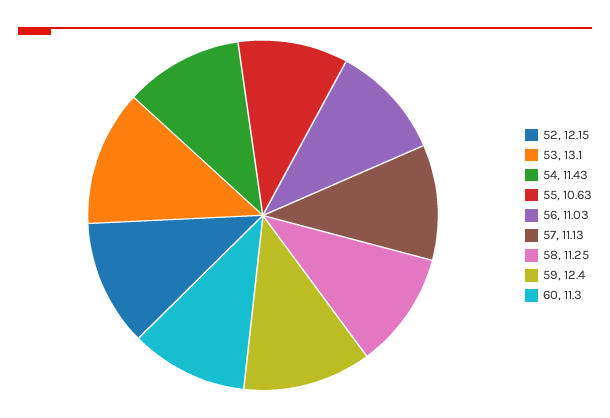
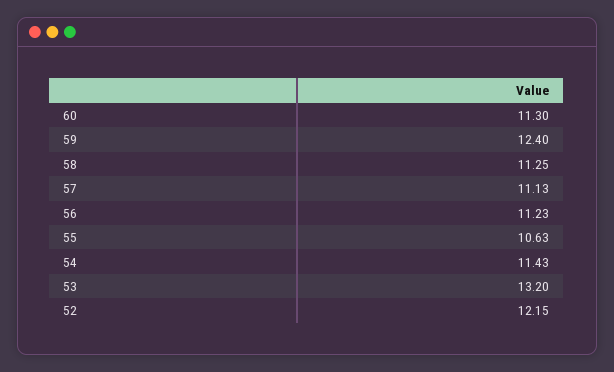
  {
    "52": 12.15,
-   "53": 13.1,
+   "53": 13.2,
    "54": 11.43,
    "55": 10.63,
-   "56": 11.03,
+   "56": 11.23,
    "57": 11.13,
    "58": 11.25,
    "59": 12.4,
    "60": 11.3
  }

